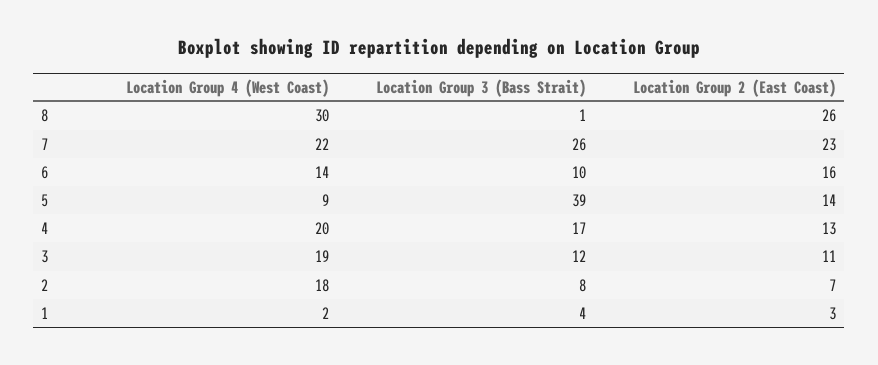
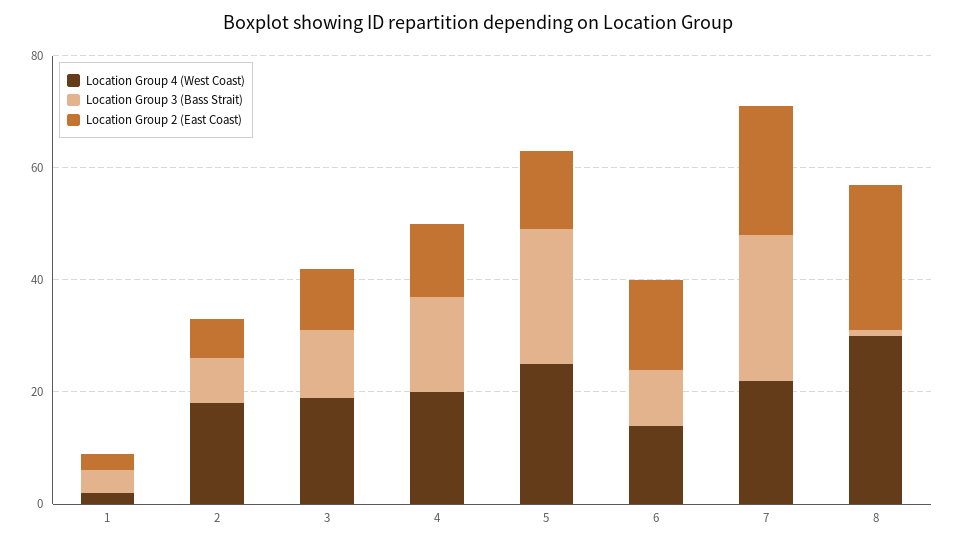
  {
    "Location Group 4 (West Coast)": {
      "8": 30,
      "7": 22,
      "6": 14,
-     "5": 9,
+     "5": 25,
      "4": 20,
      "3": 19,
      "2": 18,
      "1": 2
    },
    "Location Group 3 (Bass Strait)": {
      "8": 1,
      "7": 26,
      "6": 10,
-     "5": 39,
+     "5": 25,
      "4": 17,
      "3": 12,
      "2": 8,
      "1": 4
    },
    "Location Group 2 (East Coast)": {
      "8": 26,
      "7": 23,
      "6": 16,
      "5": 14,
      "4": 13,
      "3": 11,
      "2": 7,
      "1": 3
    }
  }

